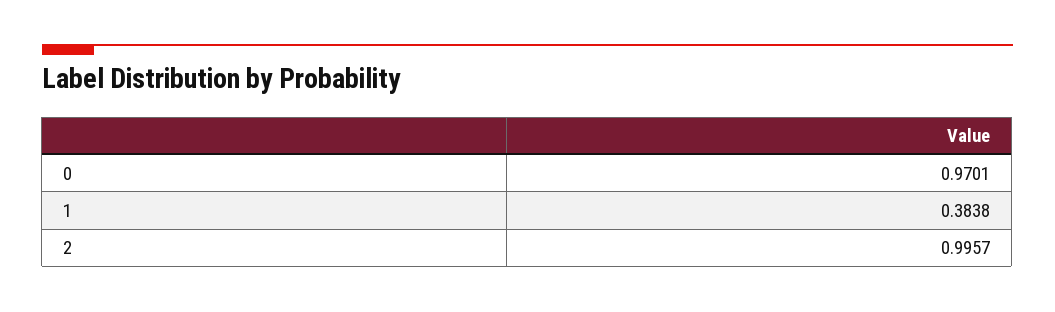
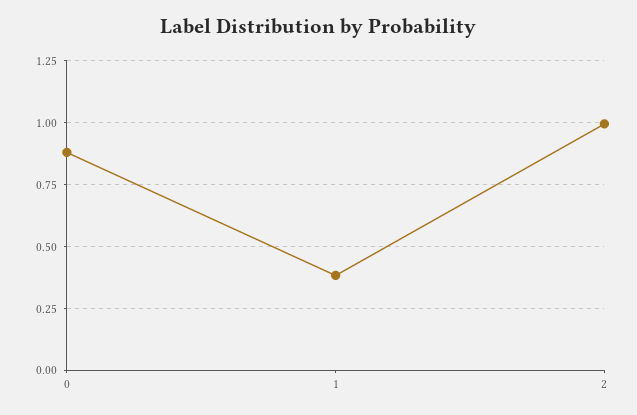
  {
-   "0": 0.9701,
+   "0": 0.875,
    "1": 0.3838,
    "2": 0.9957
  }

